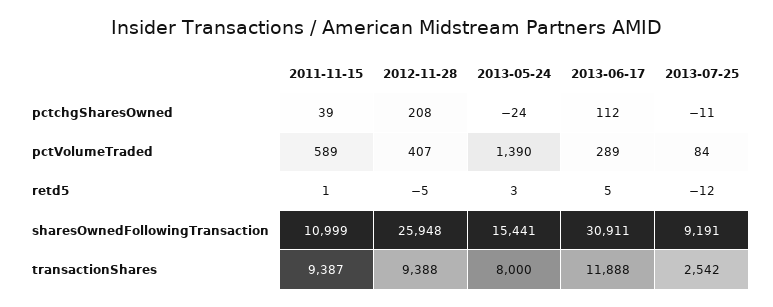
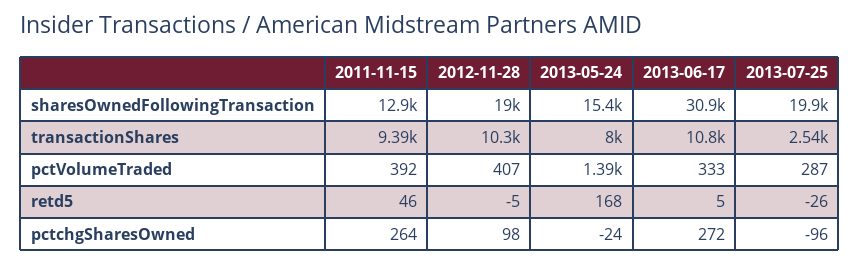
  {
    "2011-11-15": {
-     "pctchgSharesOwned": 39,
+     "pctchgSharesOwned": 264,
-     "pctVolumeTraded": 589,
+     "pctVolumeTraded": 392,
-     "retd5": 1,
+     "retd5": 46,
-     "sharesOwnedFollowingTransaction": 10999,
+     "sharesOwnedFollowingTransaction": 12900,
      "transactionShares": 9387
    },
    "2012-11-28": {
-     "pctchgSharesOwned": 208,
+     "pctchgSharesOwned": 98,
      "pctVolumeTraded": 407,
      "retd5": -5,
-     "sharesOwnedFollowingTransaction": 25948,
+     "sharesOwnedFollowingTransaction": 19000,
-     "transactionShares": 9388
+     "transactionShares": 10300
    },
    "2013-05-24": {
      "pctchgSharesOwned": -24,
      "pctVolumeTraded": 1390,
-     "retd5": 3,
+     "retd5": 168,
      "sharesOwnedFollowingTransaction": 15441,
      "transactionShares": 8000
    },
    "2013-06-17": {
-     "pctchgSharesOwned": 112,
+     "pctchgSharesOwned": 272,
-     "pctVolumeTraded": 289,
+     "pctVolumeTraded": 333,
      "retd5": 5,
      "sharesOwnedFollowingTransaction": 30911,
-     "transactionShares": 11888
+     "transactionShares": 10800
    },
    "2013-07-25": {
-     "pctchgSharesOwned": -11,
+     "pctchgSharesOwned": -96,
-     "pctVolumeTraded": 84,
+     "pctVolumeTraded": 287,
-     "retd5": -12,
+     "retd5": -26,
-     "sharesOwnedFollowingTransaction": 9191,
+     "sharesOwnedFollowingTransaction": 19900,
      "transactionShares": 2542
    }
  }

